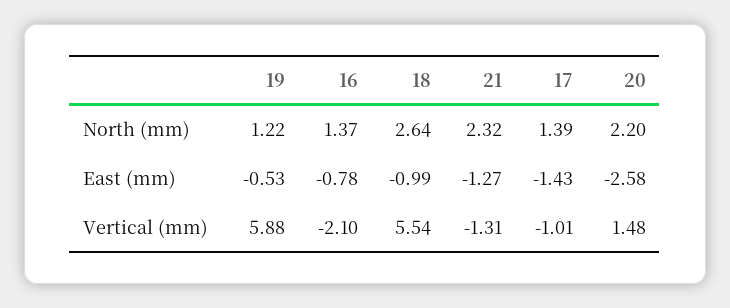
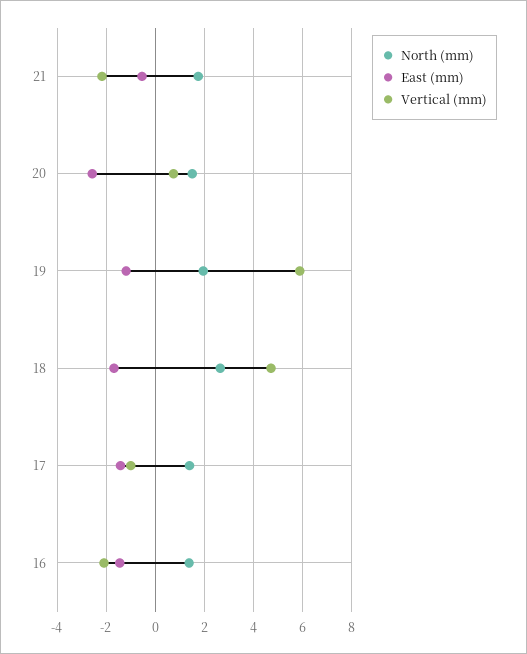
  {
    "North (mm)": {
-     "19": 1.22,
+     "19": 2,
      "16": 1.37,
      "18": 2.64,
-     "21": 2.32,
+     "21": 1.75,
      "17": 1.39,
-     "20": 2.2
+     "20": 1.5
    },
    "East (mm)": {
-     "19": -0.53,
+     "19": -1.25,
-     "16": -0.78,
+     "16": -1.5,
-     "18": -0.99,
+     "18": -1.75,
-     "21": -1.27,
+     "21": -0.5,
      "17": -1.43,
      "20": -2.58
    },
    "Vertical (mm)": {
      "19": 5.88,
      "16": -2.1,
-     "18": 5.54,
+     "18": 4.75,
-     "21": -1.31,
+     "21": -2.25,
      "17": -1.01,
-     "20": 1.48
+     "20": 0.75
    }
  }

